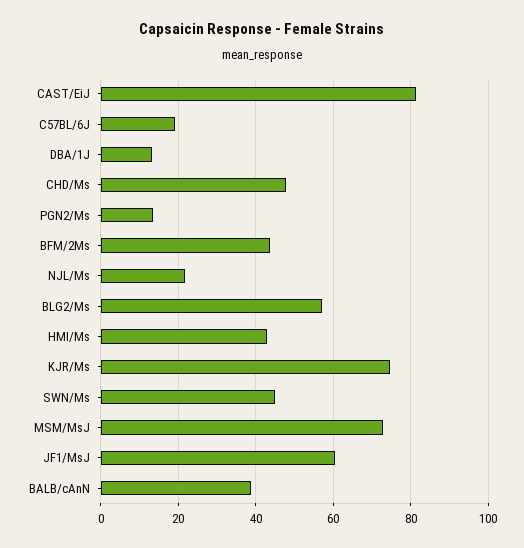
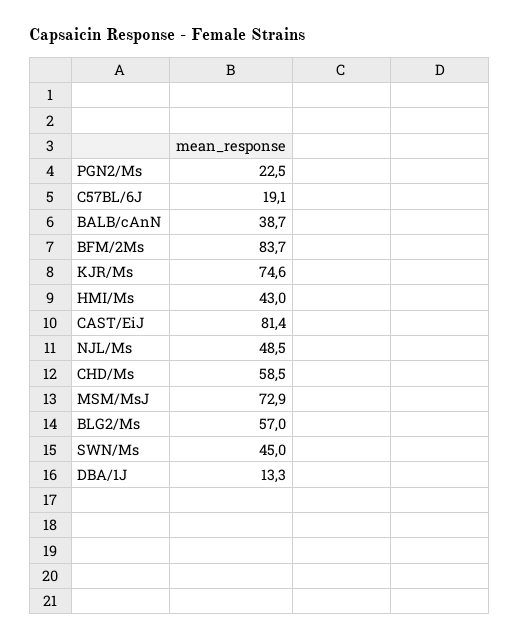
  {
    "CAST/EiJ": 81.4,
    "C57BL/6J": 19.1,
    "DBA/1J": 13.3,
-   "CHD/Ms": 48,
+   "CHD/Ms": 58.5,
-   "PGN2/Ms": 14,
+   "PGN2/Ms": 22.5,
-   "BFM/2Ms": 44,
+   "BFM/2Ms": 83.7,
-   "NJL/Ms": 22,
+   "NJL/Ms": 48.5,
    "BLG2/Ms": 57,
    "HMI/Ms": 43,
    "KJR/Ms": 74.6,
    "SWN/Ms": 45,
    "MSM/MsJ": 72.9,
-   "JF1/MsJ": 60,
    "BALB/cAnN": 38.7
  }

